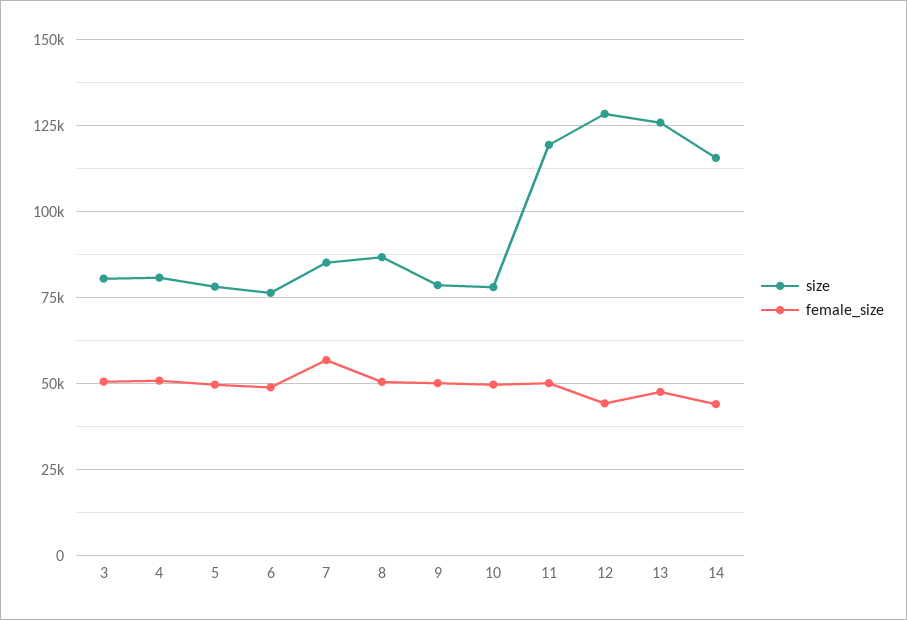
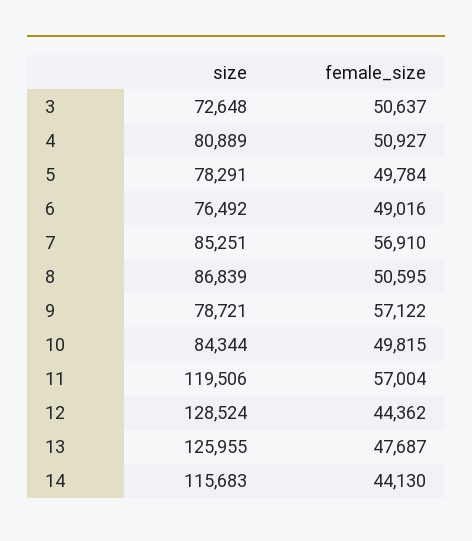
  {
    "size": {
-     "3": 80000,
+     "3": 72648,
      "4": 80889,
      "5": 78291,
      "6": 76492,
      "7": 85251,
      "8": 86839,
      "9": 78721,
-     "10": 77500,
+     "10": 84344,
      "11": 119506,
      "12": 128524,
      "13": 125955,
      "14": 115683
    },
    "female_size": {
      "3": 50637,
      "4": 50927,
      "5": 49784,
      "6": 49016,
      "7": 56910,
      "8": 50595,
-     "9": 50000,
+     "9": 57122,
      "10": 49815,
-     "11": 50000,
+     "11": 57004,
      "12": 44362,
      "13": 47687,
      "14": 44130
    }
  }

